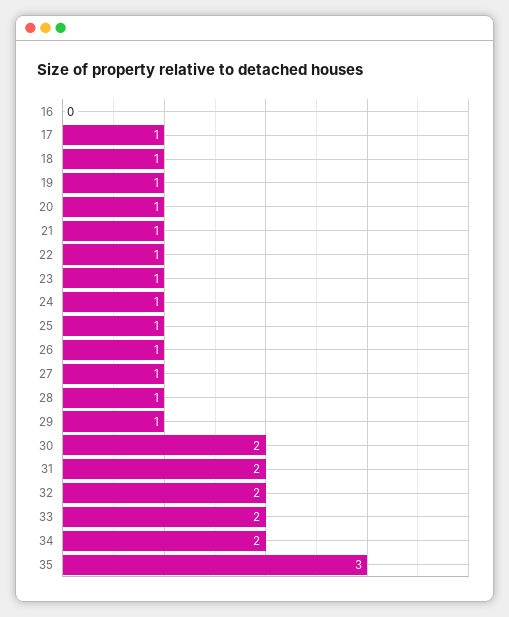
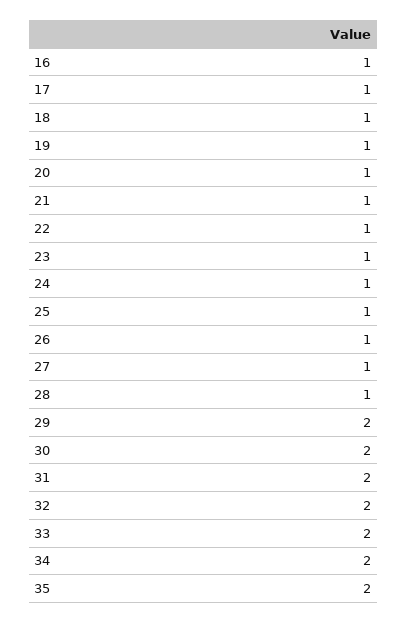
  {
-   "16": 0,
+   "16": 1,
    "17": 1,
    "18": 1,
    "19": 1,
    "20": 1,
    "21": 1,
    "22": 1,
    "23": 1,
    "24": 1,
    "25": 1,
    "26": 1,
    "27": 1,
    "28": 1,
-   "29": 1,
+   "29": 2,
    "30": 2,
    "31": 2,
    "32": 2,
    "33": 2,
    "34": 2,
-   "35": 3
+   "35": 2
  }

